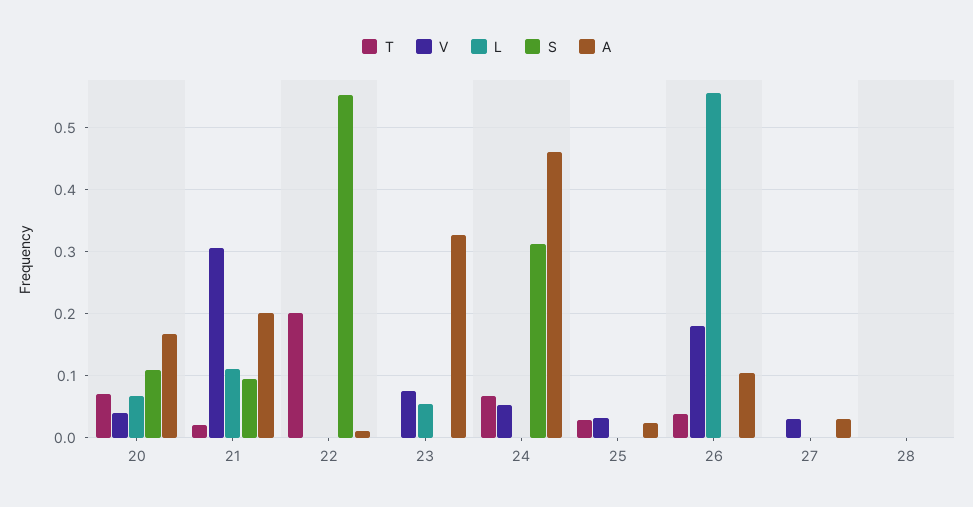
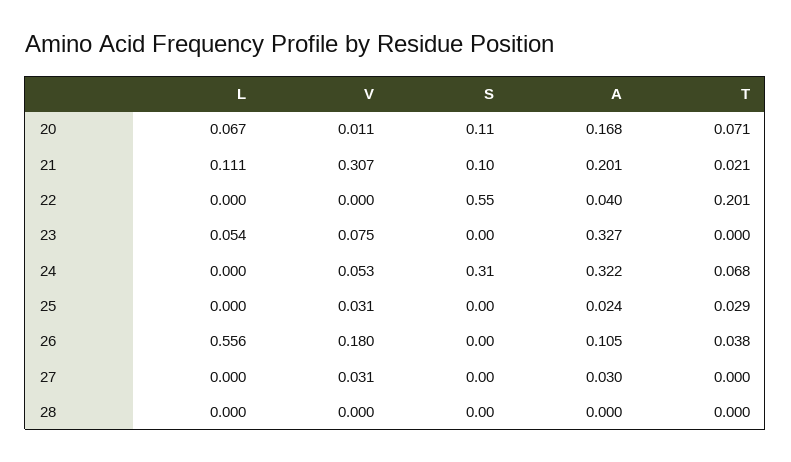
  {
    "T": {
      "20": 0.071,
      "21": 0.021,
      "22": 0.201,
      "23": 0,
      "24": 0.068,
      "25": 0.029,
      "26": 0.038,
      "27": 0,
      "28": 0
    },
    "V": {
-     "20": 0.04,
+     "20": 0.011,
      "21": 0.307,
      "22": 0,
      "23": 0.075,
      "24": 0.053,
      "25": 0.031,
      "26": 0.18,
      "27": 0.031,
      "28": 0
    },
    "L": {
      "20": 0.067,
      "21": 0.111,
      "22": 0,
      "23": 0.054,
      "24": 0,
      "25": 0,
      "26": 0.556,
      "27": 0,
      "28": 0
    },
    "S": {
      "20": 0.11,
      "21": 0.1,
      "22": 0.55,
      "23": 0,
      "24": 0.31,
      "25": 0,
      "26": 0,
      "27": 0,
      "28": 0
    },
    "A": {
      "20": 0.168,
      "21": 0.201,
-     "22": 0.01,
+     "22": 0.04,
      "23": 0.327,
-     "24": 0.46,
+     "24": 0.322,
      "25": 0.024,
      "26": 0.105,
      "27": 0.03,
      "28": 0
    }
  }

